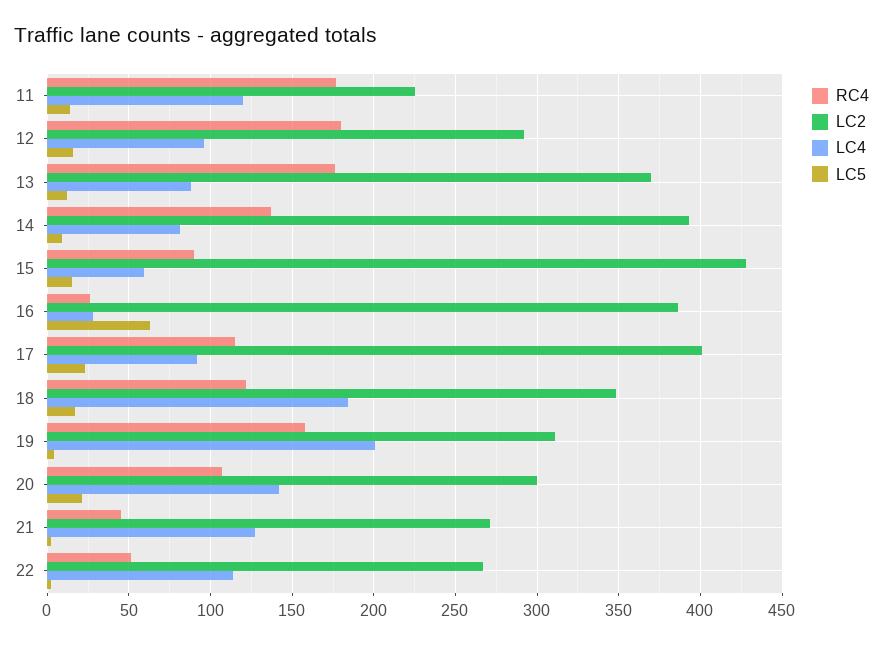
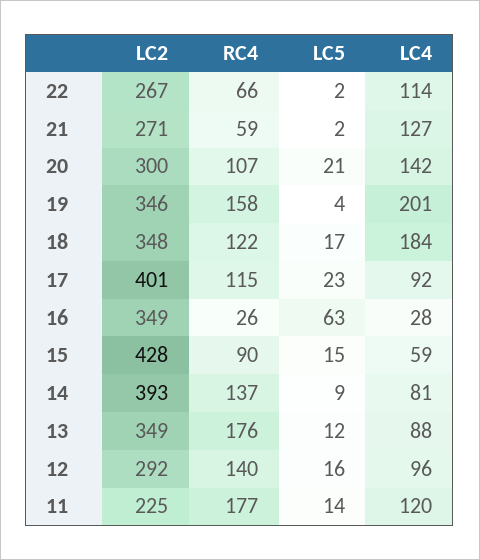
  {
    "RC4": {
      "11": 177,
-     "12": 180,
+     "12": 140,
      "13": 176,
      "14": 137,
      "15": 90,
      "16": 26,
      "17": 115,
      "18": 122,
      "19": 158,
      "20": 107,
-     "21": 45,
+     "21": 59,
-     "22": 50
+     "22": 66
    },
    "LC2": {
      "11": 225,
      "12": 292,
-     "13": 370,
+     "13": 349,
      "14": 393,
      "15": 428,
-     "16": 385,
+     "16": 349,
      "17": 401,
      "18": 348,
-     "19": 310,
+     "19": 346,
      "20": 300,
      "21": 271,
      "22": 267
    },
    "LC4": {
      "11": 120,
      "12": 96,
      "13": 88,
      "14": 81,
      "15": 59,
      "16": 28,
      "17": 92,
      "18": 184,
      "19": 201,
      "20": 142,
      "21": 127,
      "22": 114
    },
    "LC5": {
      "11": 14,
      "12": 16,
      "13": 12,
      "14": 9,
      "15": 15,
      "16": 63,
      "17": 23,
      "18": 17,
      "19": 4,
      "20": 21,
      "21": 2,
      "22": 2
    }
  }

